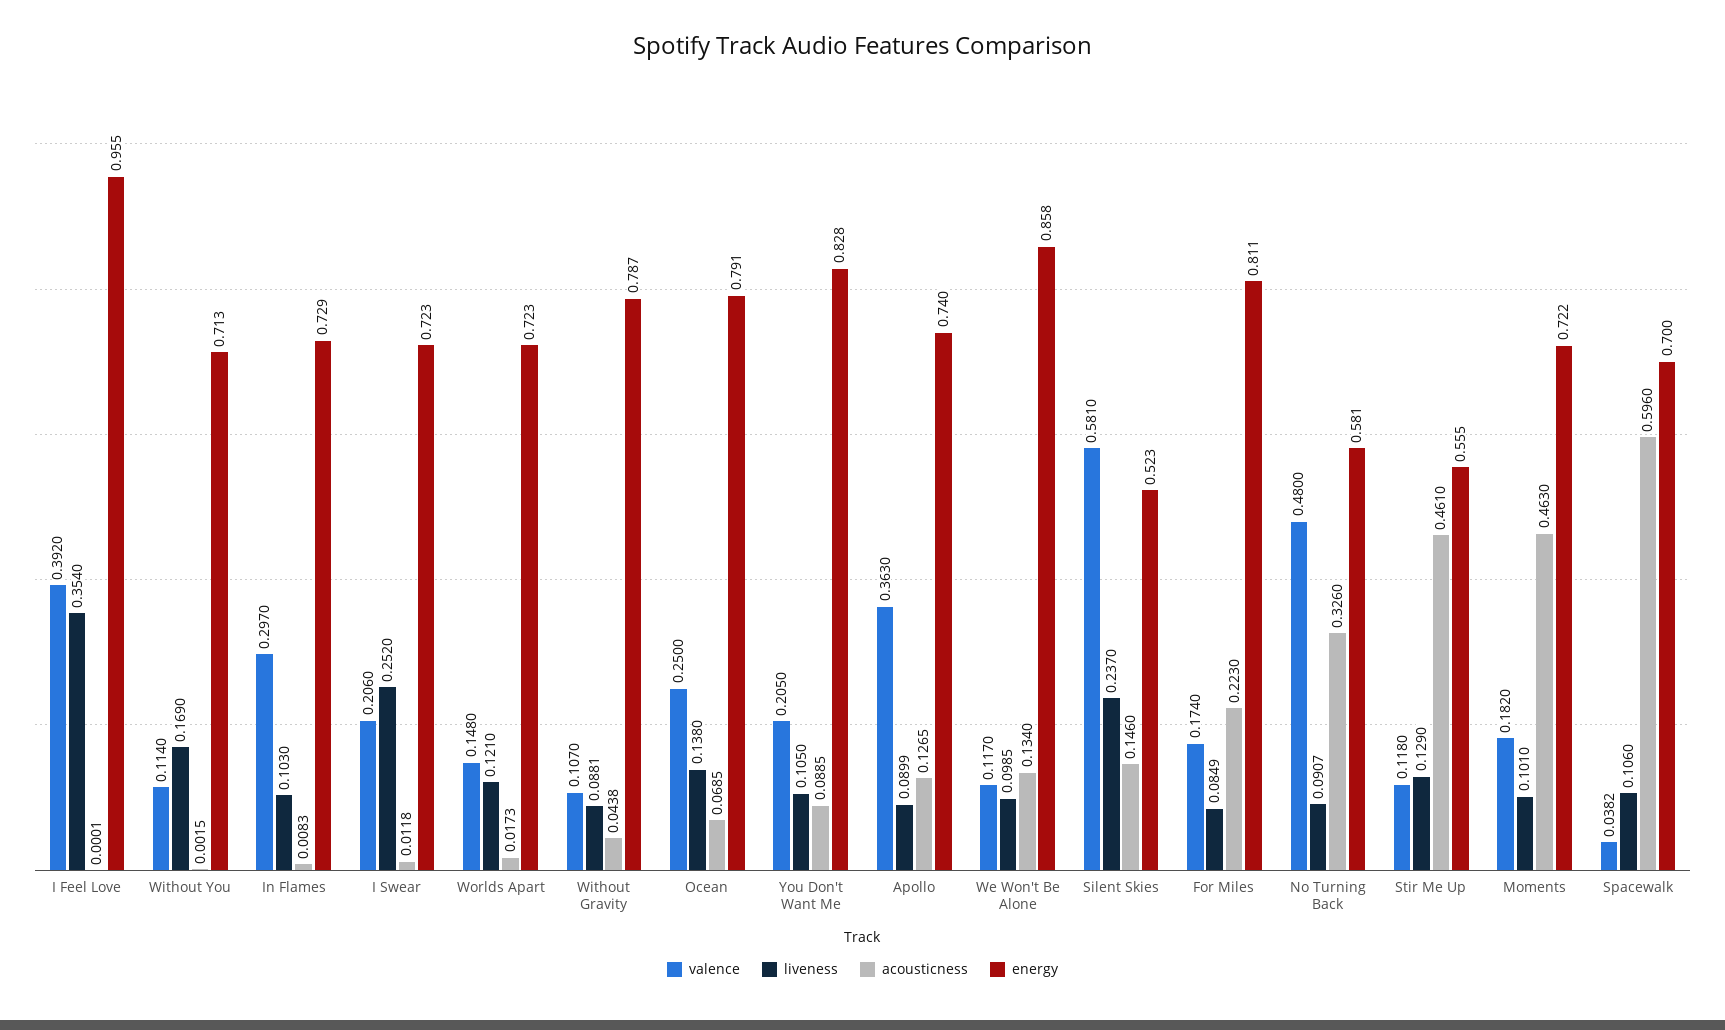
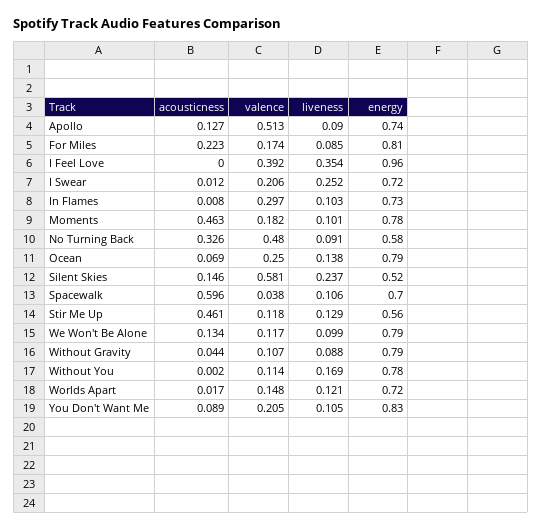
  {
    "valence": {
      "I Feel Love": 0.392,
      "Without You": 0.114,
      "In Flames": 0.297,
      "I Swear": 0.206,
      "Worlds Apart": 0.148,
      "Without Gravity": 0.107,
      "Ocean": 0.25,
      "You Don't Want Me": 0.205,
-     "Apollo": 0.363,
+     "Apollo": 0.513,
      "We Won't Be Alone": 0.117,
      "Silent Skies": 0.581,
      "For Miles": 0.174,
      "No Turning Back": 0.48,
      "Stir Me Up": 0.118,
      "Moments": 0.182,
      "Spacewalk": 0.0382
    },
    "liveness": {
      "I Feel Love": 0.354,
      "Without You": 0.169,
      "In Flames": 0.103,
      "I Swear": 0.252,
      "Worlds Apart": 0.121,
      "Without Gravity": 0.0881,
      "Ocean": 0.138,
      "You Don't Want Me": 0.105,
      "Apollo": 0.0899,
      "We Won't Be Alone": 0.0985,
      "Silent Skies": 0.237,
      "For Miles": 0.0849,
      "No Turning Back": 0.0907,
      "Stir Me Up": 0.129,
      "Moments": 0.101,
      "Spacewalk": 0.106
    },
    "acousticness": {
      "I Feel Love": 0.0001,
      "Without You": 0.0015,
      "In Flames": 0.0083,
      "I Swear": 0.0118,
      "Worlds Apart": 0.0173,
      "Without Gravity": 0.0438,
      "Ocean": 0.0685,
      "You Don't Want Me": 0.0885,
      "Apollo": 0.1265,
      "We Won't Be Alone": 0.134,
      "Silent Skies": 0.146,
      "For Miles": 0.223,
      "No Turning Back": 0.326,
      "Stir Me Up": 0.461,
      "Moments": 0.463,
      "Spacewalk": 0.596
    },
    "energy": {
      "I Feel Love": 0.955,
-     "Without You": 0.713,
+     "Without You": 0.78,
      "In Flames": 0.729,
      "I Swear": 0.723,
      "Worlds Apart": 0.723,
      "Without Gravity": 0.787,
      "Ocean": 0.791,
      "You Don't Want Me": 0.828,
      "Apollo": 0.74,
-     "We Won't Be Alone": 0.858,
+     "We Won't Be Alone": 0.79,
      "Silent Skies": 0.523,
      "For Miles": 0.811,
      "No Turning Back": 0.581,
      "Stir Me Up": 0.555,
-     "Moments": 0.722,
+     "Moments": 0.78,
      "Spacewalk": 0.7
    }
  }

